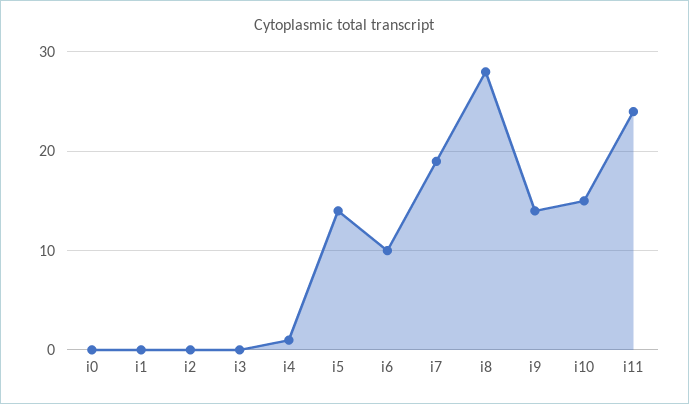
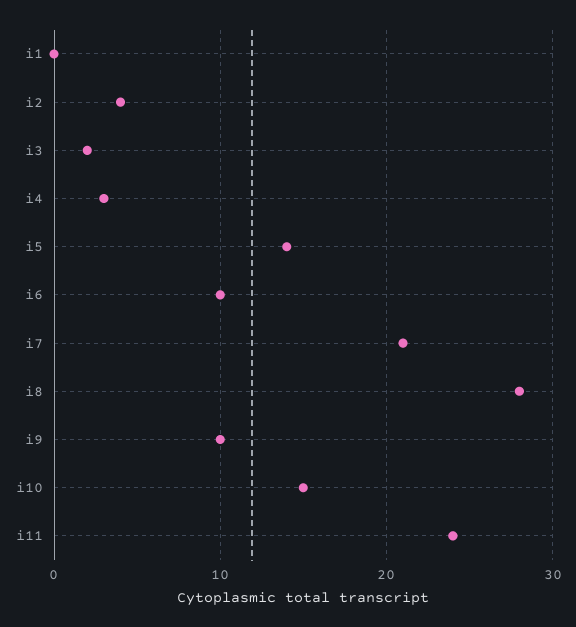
  {
-   "i0": 0,
    "i1": 0,
-   "i2": 0,
+   "i2": 4,
-   "i3": 0,
+   "i3": 2,
-   "i4": 1,
+   "i4": 3,
    "i5": 14,
    "i6": 10,
-   "i7": 19,
+   "i7": 21,
    "i8": 28,
-   "i9": 14,
+   "i9": 10,
    "i10": 15,
    "i11": 24
  }

